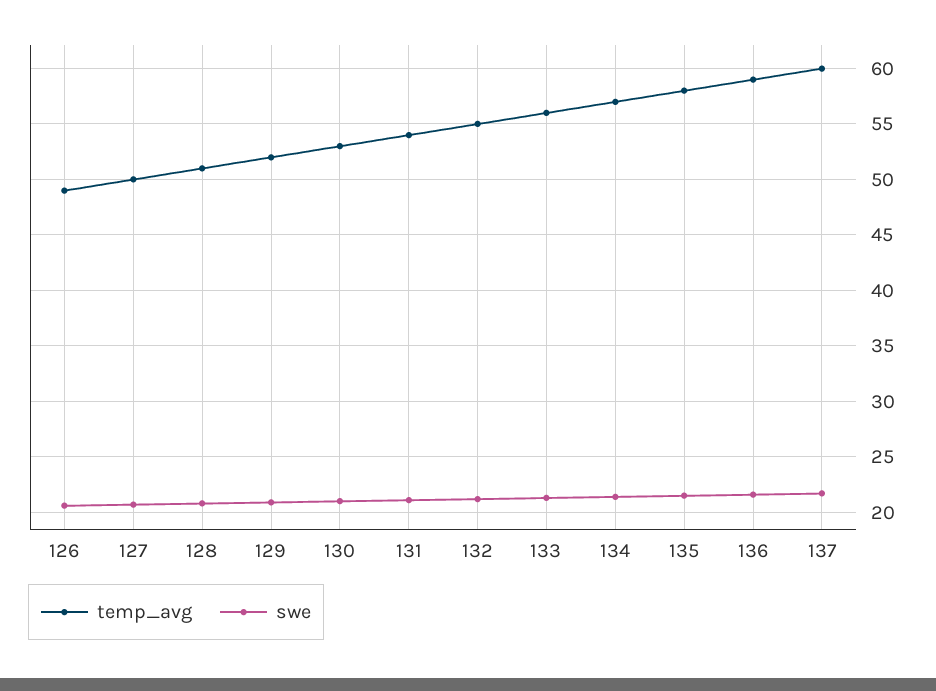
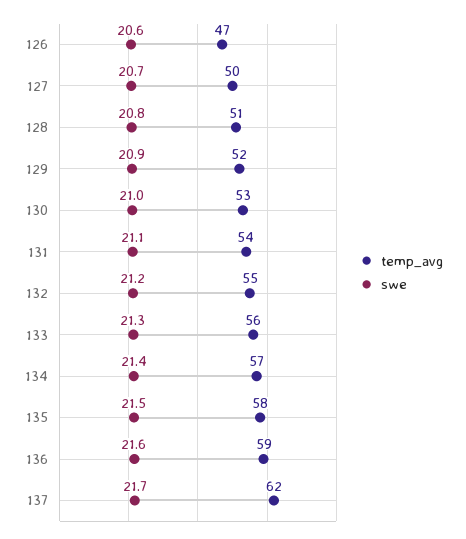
  {
    "temp_avg": {
-     "126": 49,
+     "126": 47,
      "127": 50,
      "128": 51,
      "129": 52,
      "130": 53,
      "131": 54,
      "132": 55,
      "133": 56,
      "134": 57,
      "135": 58,
      "136": 59,
-     "137": 60
+     "137": 62
    },
    "swe": {
      "126": 20.6,
      "127": 20.7,
      "128": 20.8,
      "129": 20.9,
      "130": 21,
      "131": 21.1,
      "132": 21.2,
      "133": 21.3,
      "134": 21.4,
      "135": 21.5,
      "136": 21.6,
      "137": 21.7
    }
  }

